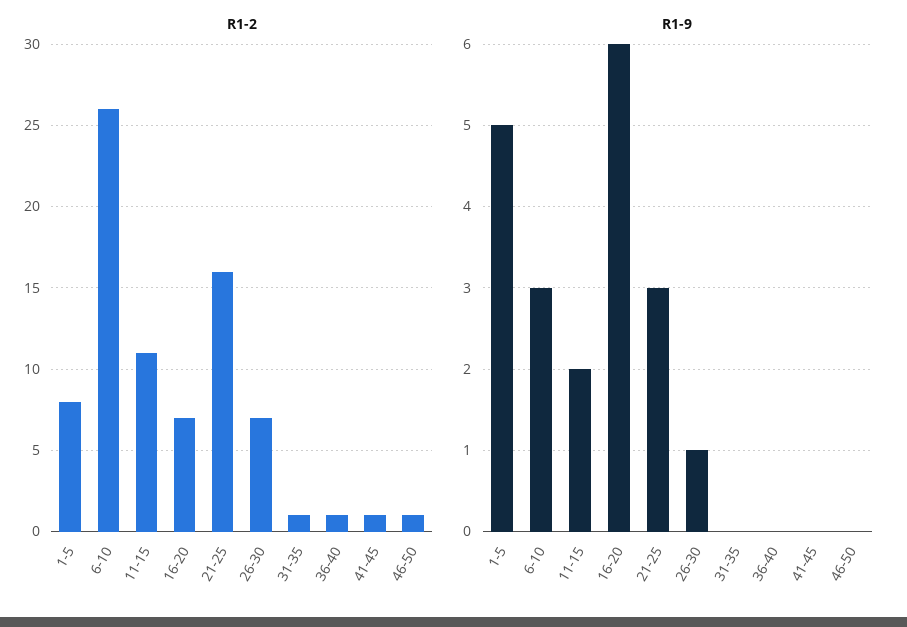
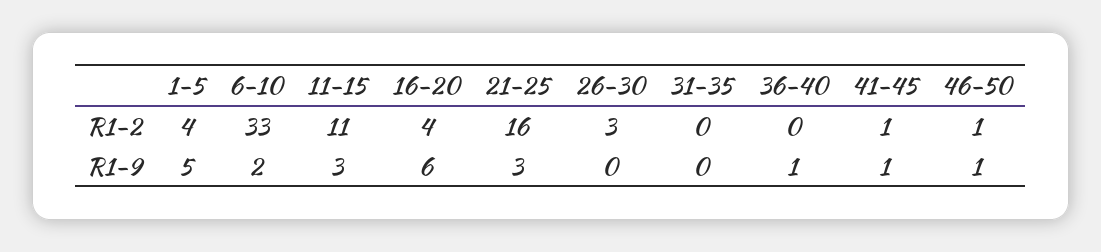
  {
    "R1-2": {
-     "1-5": 8,
+     "1-5": 4,
-     "6-10": 26,
+     "6-10": 33,
      "11-15": 11,
-     "16-20": 7,
+     "16-20": 4,
      "21-25": 16,
-     "26-30": 7,
+     "26-30": 3,
-     "31-35": 1,
+     "31-35": 0,
-     "36-40": 1,
+     "36-40": 0,
      "41-45": 1,
      "46-50": 1
    },
    "R1-9": {
      "1-5": 5,
-     "6-10": 3,
+     "6-10": 2,
-     "11-15": 2,
+     "11-15": 3,
      "16-20": 6,
      "21-25": 3,
-     "26-30": 1,
+     "26-30": 0,
      "31-35": 0,
-     "36-40": 0,
+     "36-40": 1,
-     "41-45": 0,
+     "41-45": 1,
-     "46-50": 0
+     "46-50": 1
    }
  }

